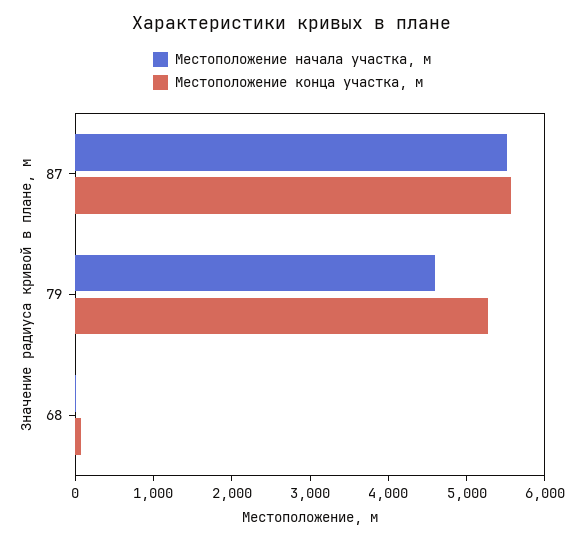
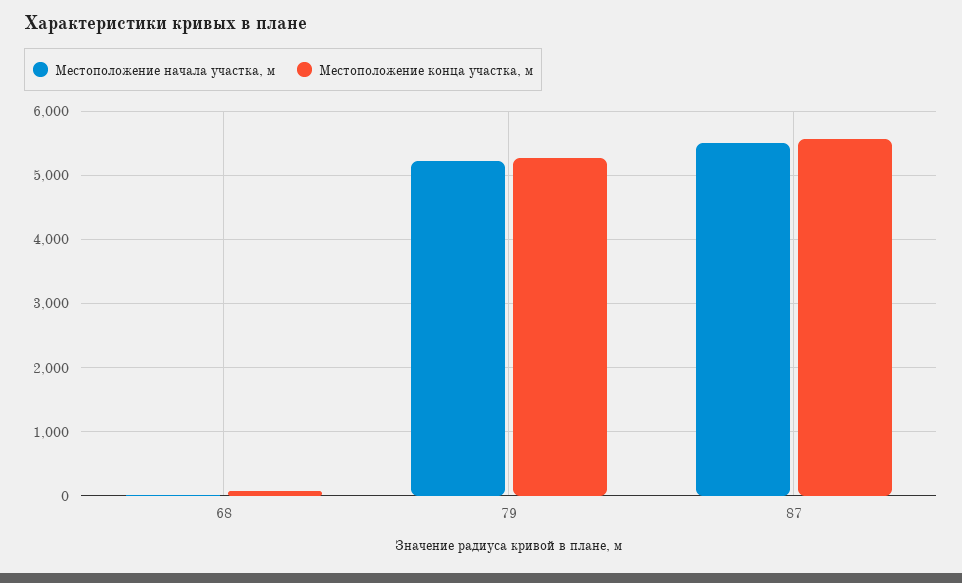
  {
    "Местоположение начала участка, м": {
      "87": 5500,
-     "79": 4600,
+     "79": 5200,
      "68": 0
    },
    "Местоположение конца участка, м": {
      "87": 5600,
      "79": 5300,
      "68": 100
    }
  }

